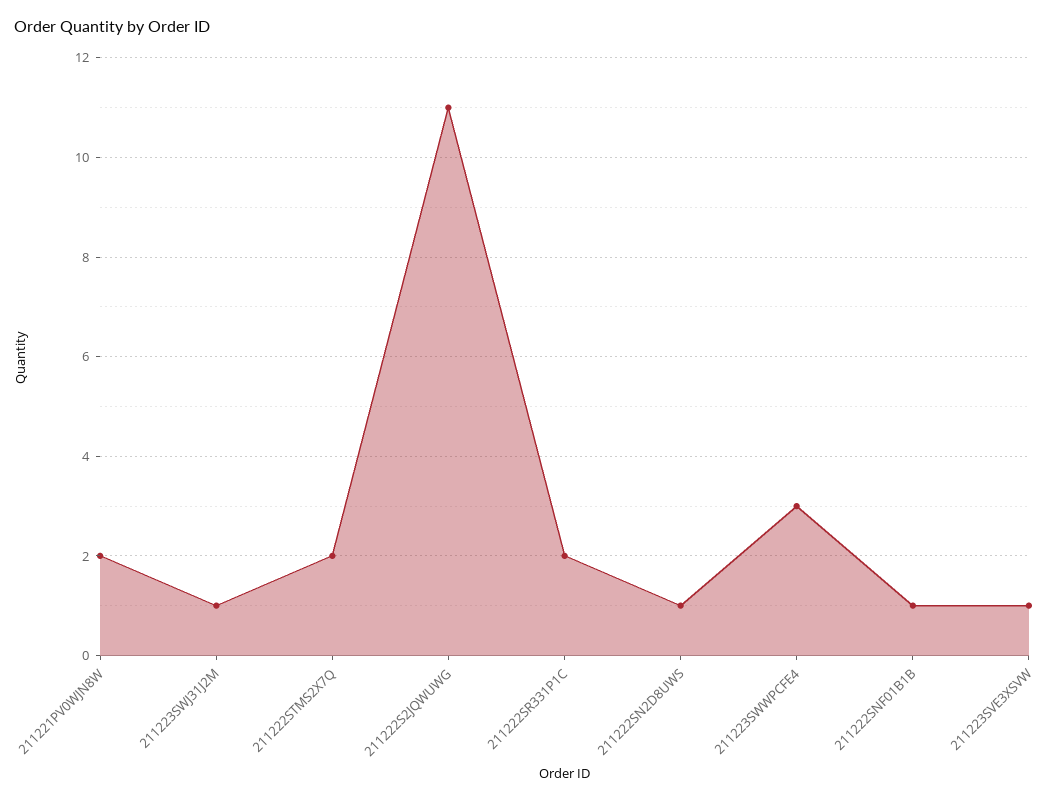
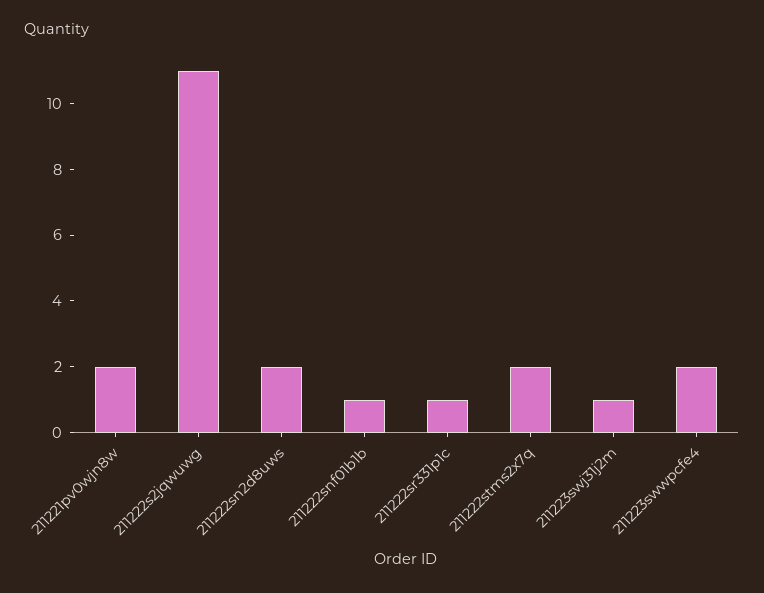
  {
    "211221PV0WJN8W": 2,
    "211223SWJ31J2M": 1,
    "211222STMS2X7Q": 2,
    "211222S2JQWUWG": 11,
-   "211222SR331P1C": 2,
+   "211222SR331P1C": 1,
-   "211222SN2D8UWS": 1,
+   "211222SN2D8UWS": 2,
-   "211223SWWPCFE4": 3,
+   "211223SWWPCFE4": 2,
-   "211222SNF01B1B": 1,
+   "211222SNF01B1B": 1
-   "211223SVE3XSVW": 1
  }

